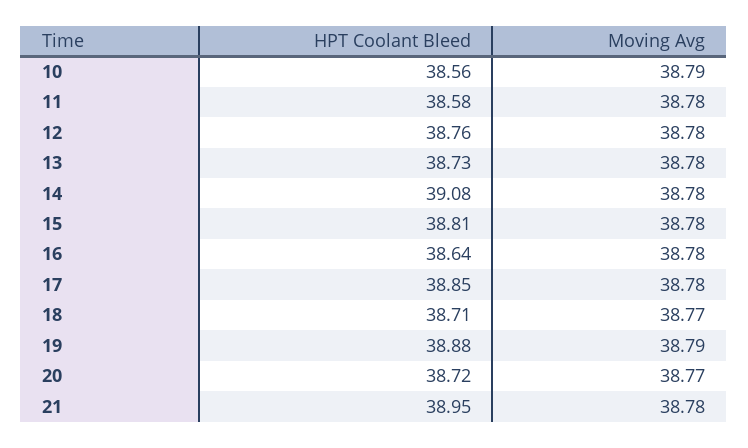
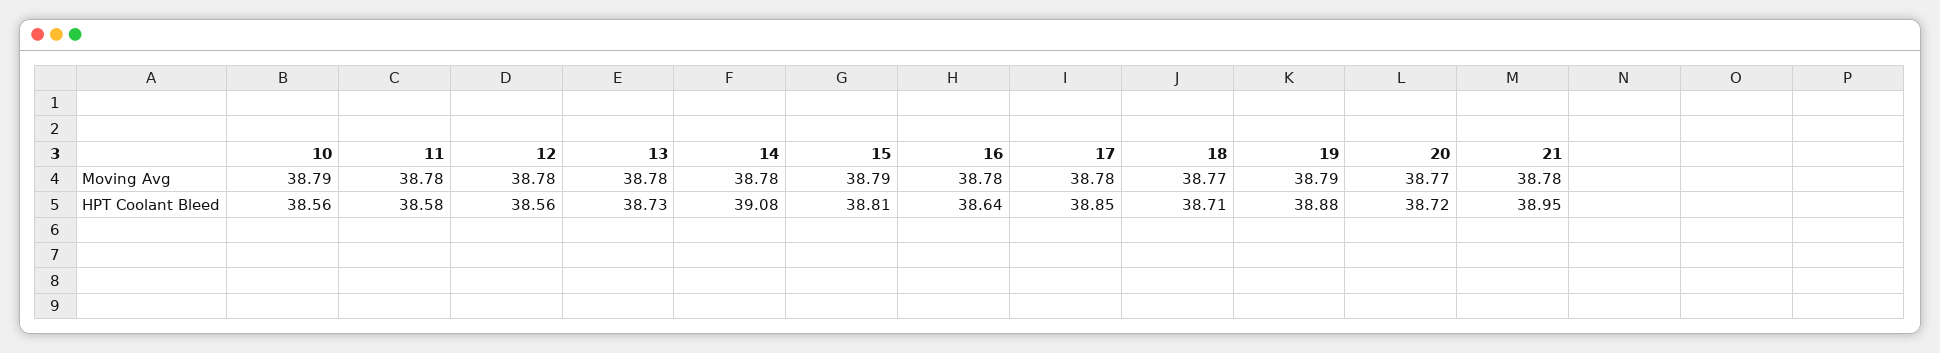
  {
    "HPT Coolant Bleed": {
      "10": 38.56,
      "11": 38.58,
-     "12": 38.76,
+     "12": 38.56,
      "13": 38.73,
      "14": 39.08,
      "15": 38.81,
      "16": 38.64,
      "17": 38.85,
      "18": 38.71,
      "19": 38.88,
      "20": 38.72,
      "21": 38.95
    },
    "Moving Avg": {
      "10": 38.79,
      "11": 38.78,
      "12": 38.78,
      "13": 38.78,
      "14": 38.78,
-     "15": 38.78,
+     "15": 38.79,
      "16": 38.78,
      "17": 38.78,
      "18": 38.77,
      "19": 38.79,
      "20": 38.77,
      "21": 38.78
    }
  }

